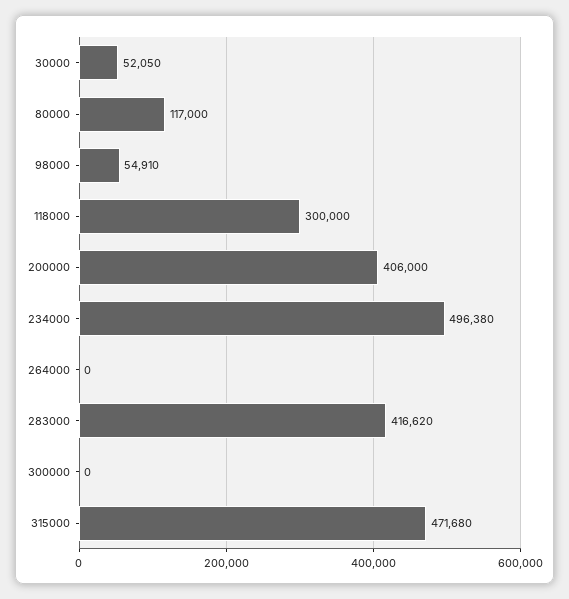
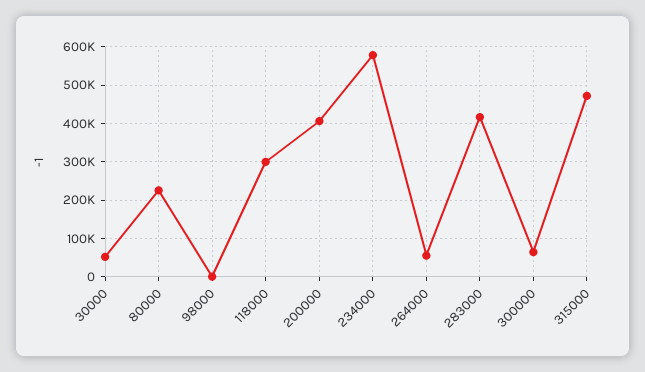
  {
    "30000": 52050,
-   "80000": 117000,
+   "80000": 220000,
-   "98000": 54910,
+   "98000": 0,
    "118000": 300000,
    "200000": 406000,
-   "234000": 496380,
+   "234000": 580000,
-   "264000": 0,
+   "264000": 60000,
    "283000": 416620,
-   "300000": 0,
+   "300000": 60000,
    "315000": 471680
  }

